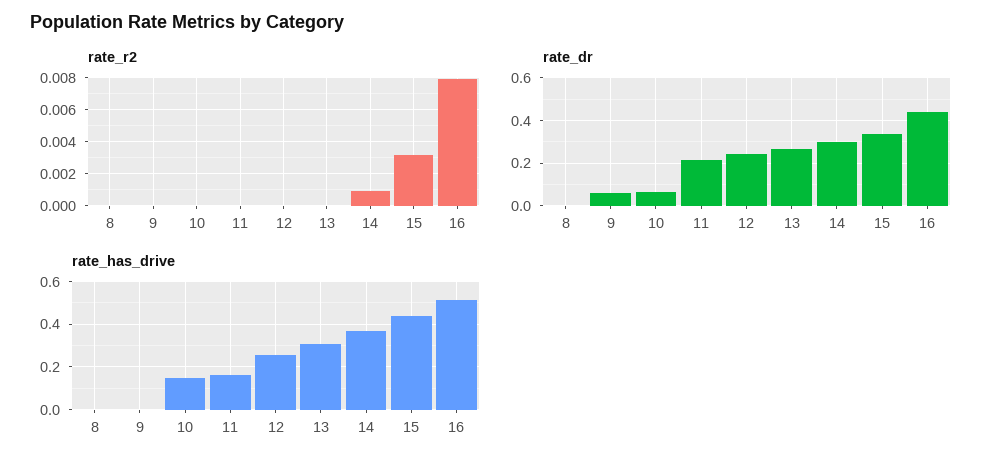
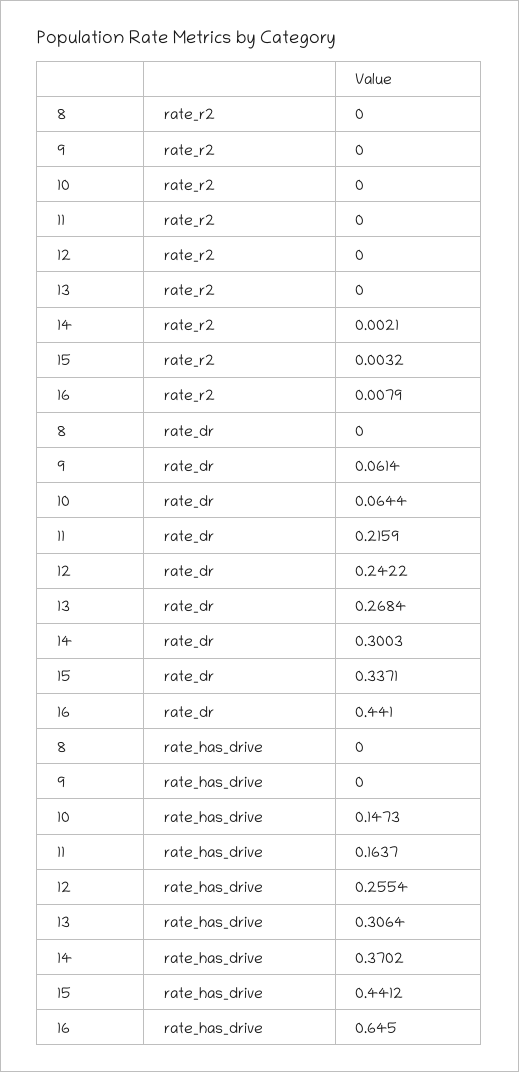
  {
    "rate_r2": {
      "8": 0,
      "9": 0,
      "10": 0,
      "11": 0,
      "12": 0,
      "13": 0,
-     "14": 0.001,
+     "14": 0.0021,
      "15": 0.0032,
      "16": 0.0079
    },
    "rate_dr": {
      "8": 0,
      "9": 0.0614,
      "10": 0.0644,
      "11": 0.2159,
      "12": 0.2422,
      "13": 0.2684,
      "14": 0.3003,
      "15": 0.3371,
      "16": 0.441
    },
    "rate_has_drive": {
      "8": 0,
      "9": 0,
      "10": 0.1473,
      "11": 0.1637,
      "12": 0.2554,
      "13": 0.3064,
      "14": 0.3702,
      "15": 0.4412,
-     "16": 0.5
+     "16": 0.645
    }
  }

